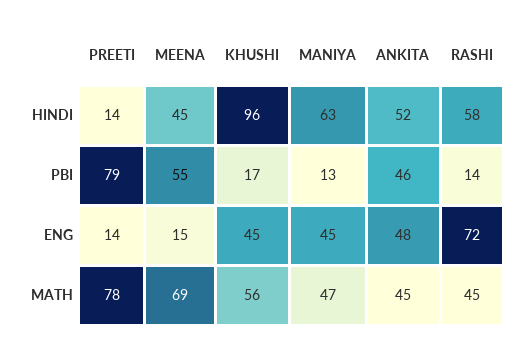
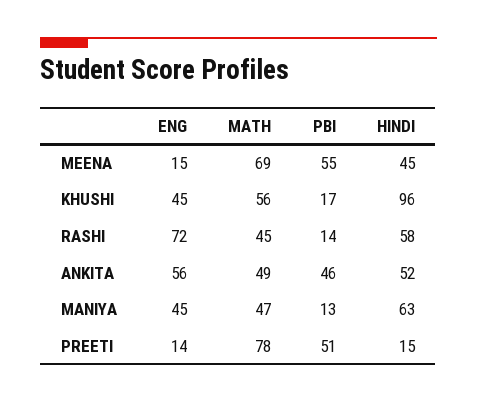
  {
    "PREETI": {
-     "HINDI": 14,
+     "HINDI": 15,
-     "PBI": 79,
+     "PBI": 51,
      "ENG": 14,
      "MATH": 78
    },
    "MEENA": {
      "HINDI": 45,
      "PBI": 55,
      "ENG": 15,
      "MATH": 69
    },
    "KHUSHI": {
      "HINDI": 96,
      "PBI": 17,
      "ENG": 45,
      "MATH": 56
    },
    "MANIYA": {
      "HINDI": 63,
      "PBI": 13,
      "ENG": 45,
      "MATH": 47
    },
    "ANKITA": {
      "HINDI": 52,
      "PBI": 46,
-     "ENG": 48,
+     "ENG": 56,
-     "MATH": 45
+     "MATH": 49
    },
    "RASHI": {
      "HINDI": 58,
      "PBI": 14,
      "ENG": 72,
      "MATH": 45
    }
  }

